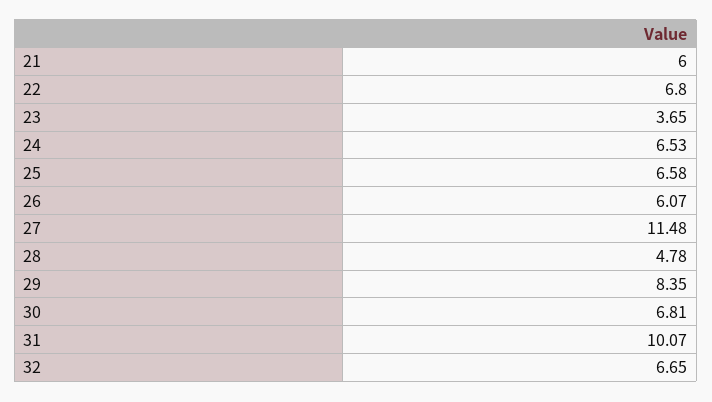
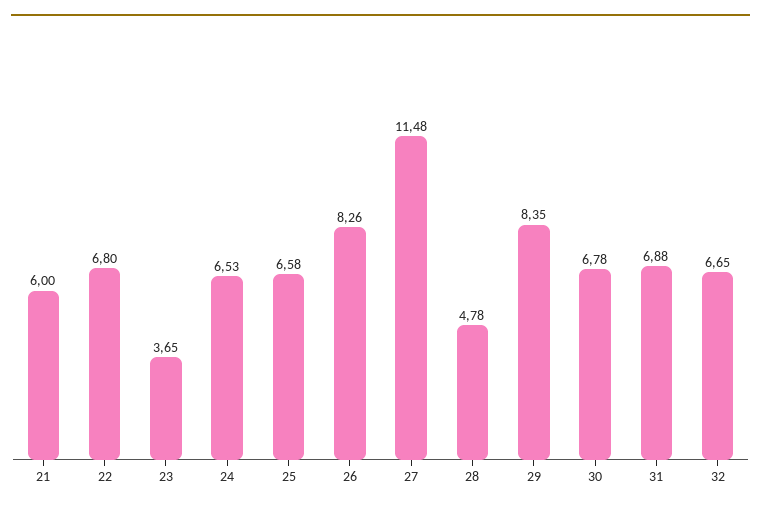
  {
    "21": 6,
    "22": 6.8,
    "23": 3.65,
    "24": 6.53,
    "25": 6.58,
-   "26": 6.07,
+   "26": 8.26,
    "27": 11.48,
    "28": 4.78,
    "29": 8.35,
-   "30": 6.81,
+   "30": 6.78,
-   "31": 10.07,
+   "31": 6.88,
    "32": 6.65
  }

